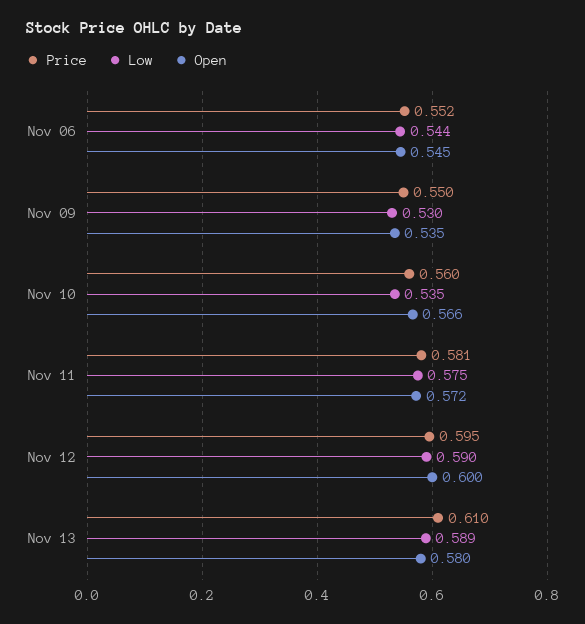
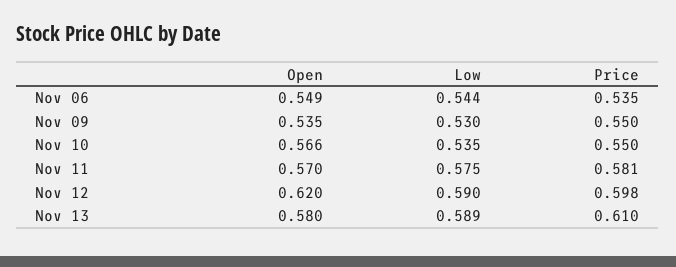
  {
    "Price": {
-     "Nov 06": 0.552,
+     "Nov 06": 0.535,
      "Nov 09": 0.55,
-     "Nov 10": 0.56,
+     "Nov 10": 0.55,
      "Nov 11": 0.581,
-     "Nov 12": 0.595,
+     "Nov 12": 0.598,
      "Nov 13": 0.61
    },
    "Low": {
      "Nov 06": 0.544,
      "Nov 09": 0.53,
      "Nov 10": 0.535,
      "Nov 11": 0.575,
      "Nov 12": 0.59,
      "Nov 13": 0.589
    },
    "Open": {
-     "Nov 06": 0.545,
+     "Nov 06": 0.549,
      "Nov 09": 0.535,
      "Nov 10": 0.566,
-     "Nov 11": 0.572,
+     "Nov 11": 0.57,
-     "Nov 12": 0.6,
+     "Nov 12": 0.62,
      "Nov 13": 0.58
    }
  }

